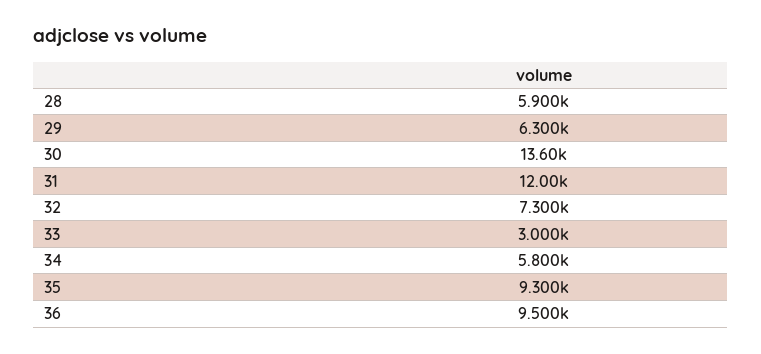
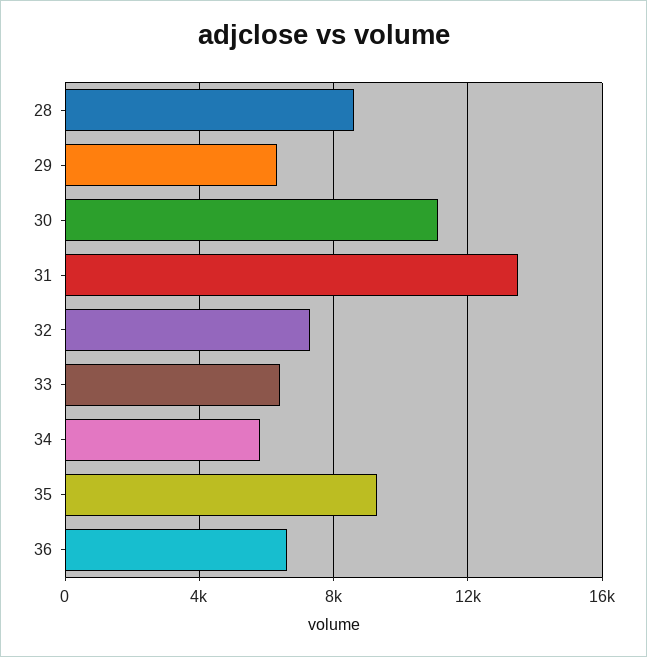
  {
-   "28": 5900,
+   "28": 8500,
    "29": 6300,
-   "30": 13600,
+   "30": 11000,
-   "31": 12000,
+   "31": 13500,
    "32": 7300,
-   "33": 3000,
+   "33": 6500,
    "34": 5800,
    "35": 9300,
-   "36": 9500
+   "36": 6500
  }

